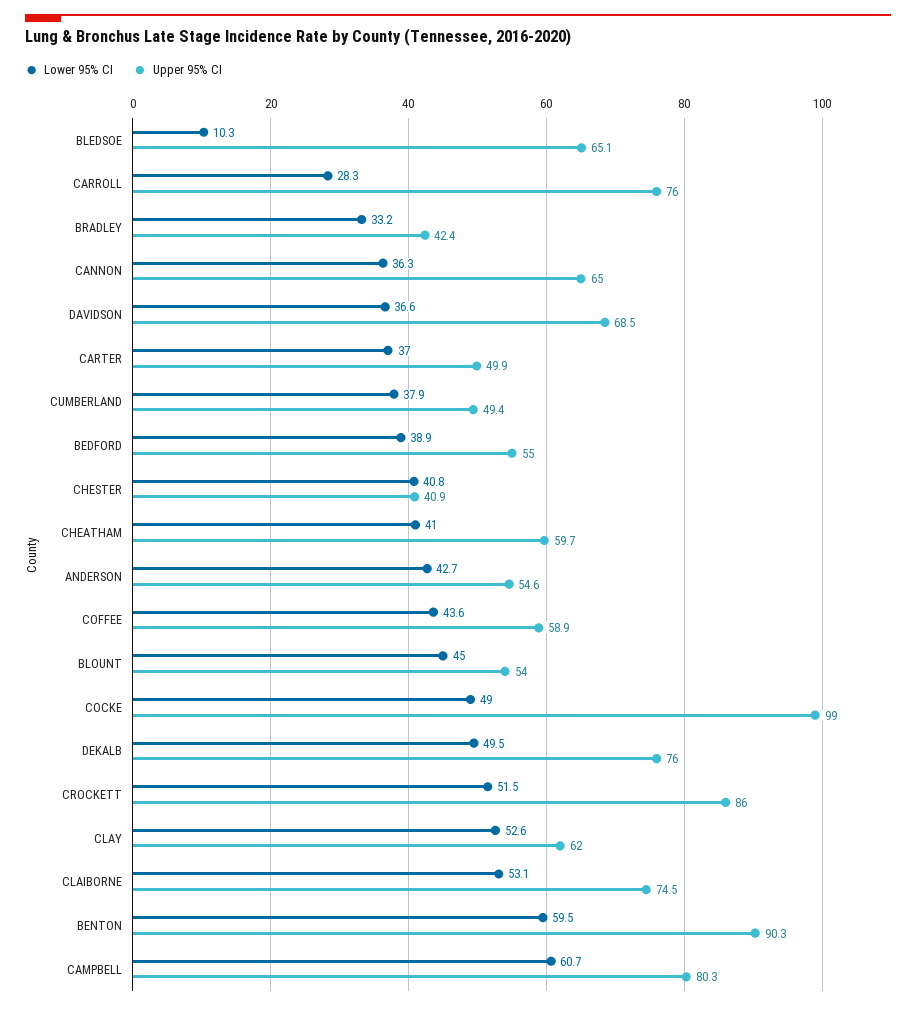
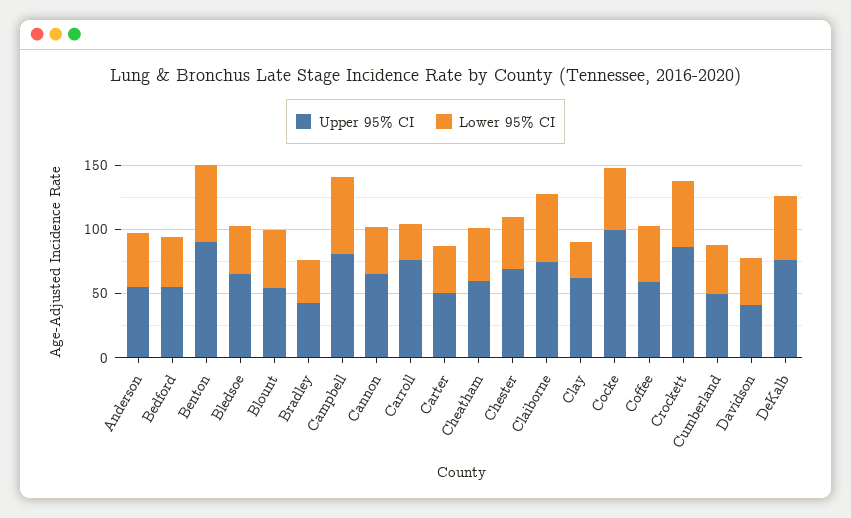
  {
    "Lower 95% CI": {
-     "BLEDSOE": 10.3,
+     "BLEDSOE": 40,
      "CARROLL": 28.3,
      "BRADLEY": 33.2,
      "CANNON": 36.3,
      "DAVIDSON": 36.6,
      "CARTER": 37,
      "CUMBERLAND": 37.9,
      "BEDFORD": 38.9,
      "CHESTER": 40.8,
      "CHEATHAM": 41,
      "ANDERSON": 42.7,
      "COFFEE": 43.6,
      "BLOUNT": 45,
      "COCKE": 49,
      "DEKALB": 49.5,
      "CROCKETT": 51.5,
-     "CLAY": 52.6,
+     "CLAY": 30,
      "CLAIBORNE": 53.1,
      "BENTON": 59.5,
      "CAMPBELL": 60.7
    },
    "Upper 95% CI": {
      "BLEDSOE": 65.1,
      "CARROLL": 76,
      "BRADLEY": 42.4,
      "CANNON": 65,
-     "DAVIDSON": 68.5,
+     "DAVIDSON": 40,
      "CARTER": 49.9,
      "CUMBERLAND": 49.4,
      "BEDFORD": 55,
-     "CHESTER": 40.9,
+     "CHESTER": 70,
      "CHEATHAM": 59.7,
      "ANDERSON": 54.6,
      "COFFEE": 58.9,
      "BLOUNT": 54,
      "COCKE": 99,
      "DEKALB": 76,
      "CROCKETT": 86,
      "CLAY": 62,
      "CLAIBORNE": 74.5,
      "BENTON": 90.3,
      "CAMPBELL": 80.3
    }
  }

